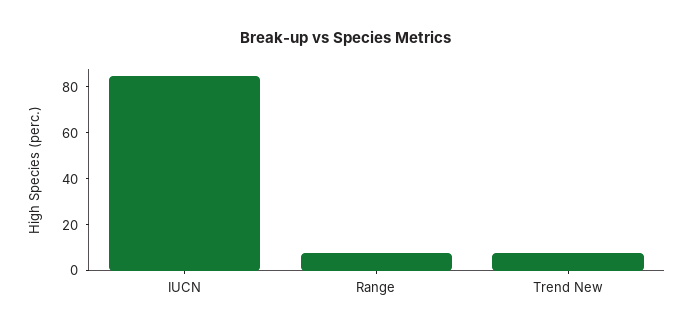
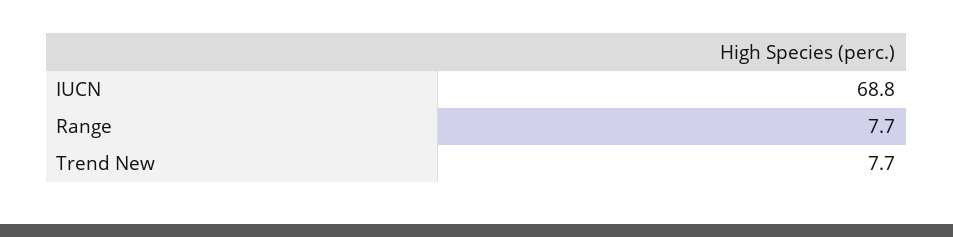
  {
-   "IUCN": 85,
+   "IUCN": 68.8,
    "Range": 7.7,
    "Trend New": 7.7
  }

